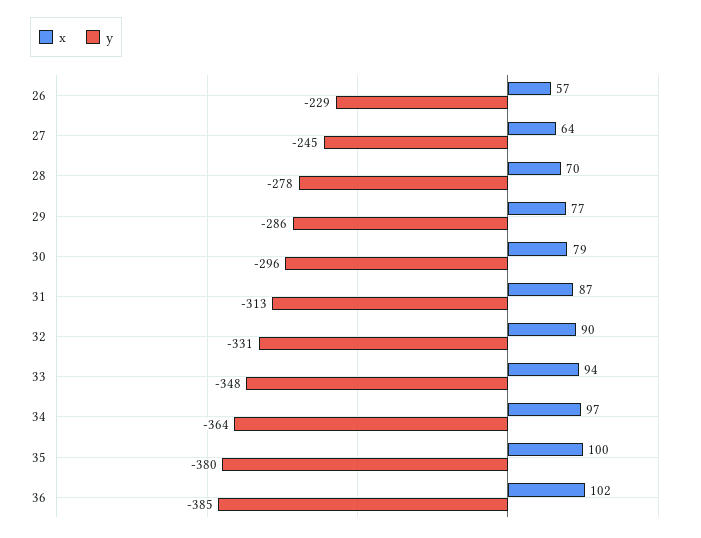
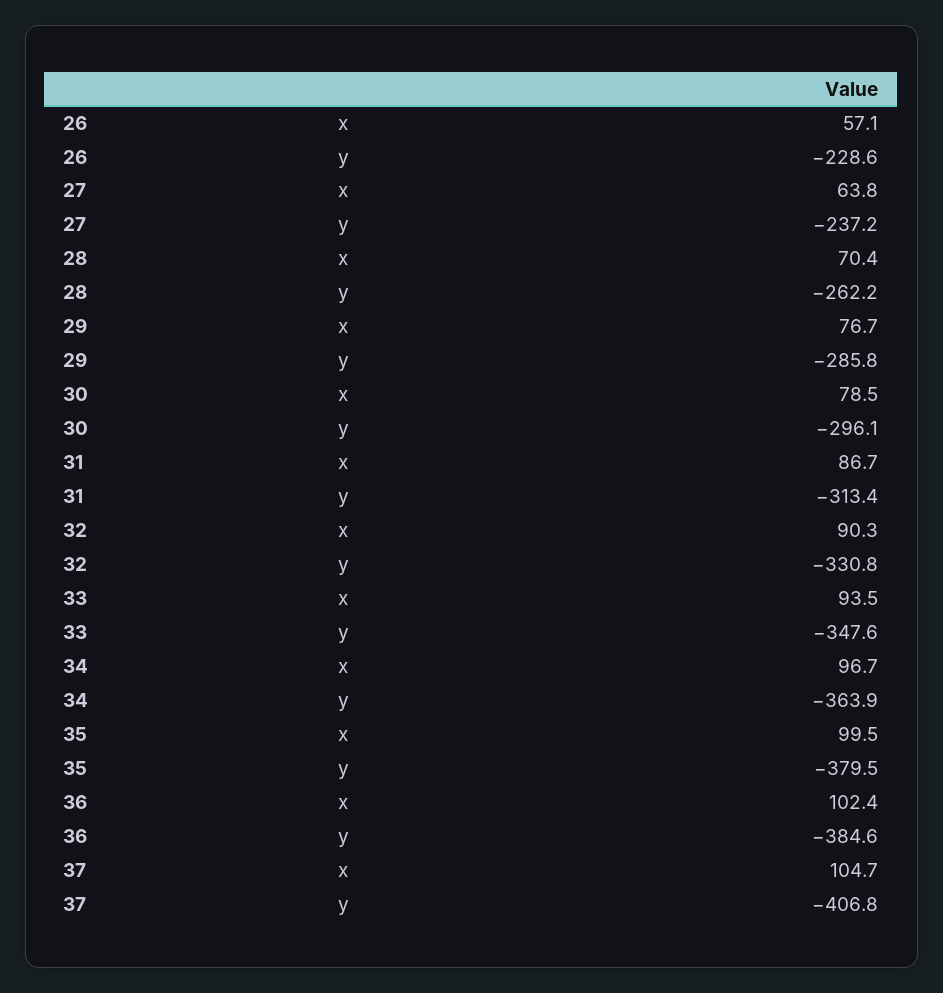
  {
    "x": {
      "26": 57.1,
      "27": 63.8,
      "28": 70.4,
      "29": 76.7,
      "30": 78.5,
      "31": 86.7,
      "32": 90.3,
      "33": 93.5,
      "34": 96.7,
      "35": 99.5,
-     "36": 102.4
+     "36": 102.4,
+     "37": 104.7
    },
    "y": {
      "26": -228.6,
-     "27": -245,
+     "27": -237.2,
-     "28": -278,
+     "28": -262.2,
      "29": -285.8,
      "30": -296.1,
      "31": -313.4,
      "32": -330.8,
      "33": -347.6,
      "34": -363.9,
      "35": -379.5,
-     "36": -384.6
+     "36": -384.6,
+     "37": -406.8
    }
  }

